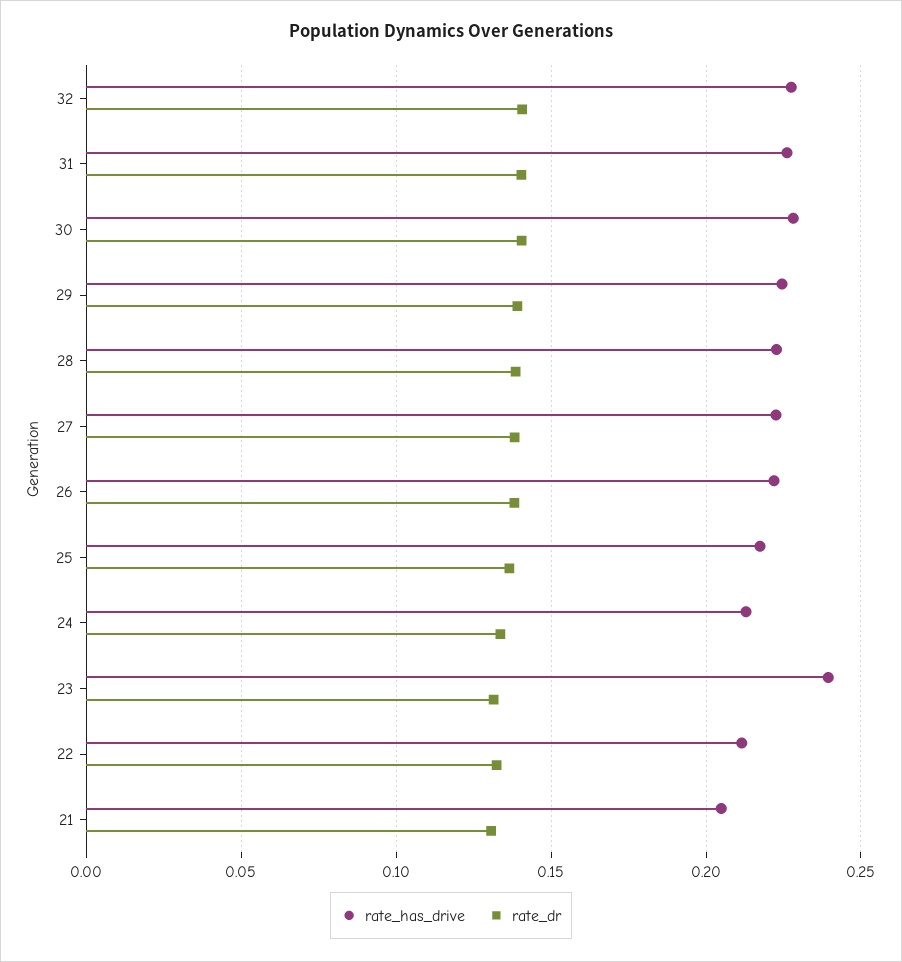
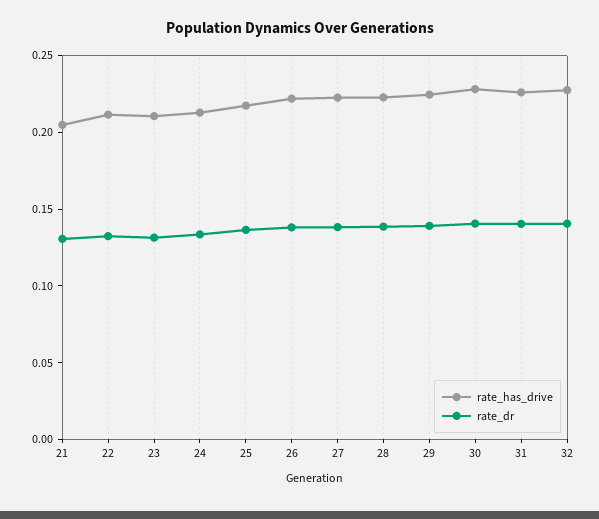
  {
    "rate_has_drive": {
      "32": 0.23,
      "31": 0.225,
      "30": 0.23,
      "29": 0.225,
      "28": 0.225,
      "27": 0.225,
      "26": 0.22,
      "25": 0.215,
      "24": 0.215,
-     "23": 0.24,
+     "23": 0.21,
      "22": 0.21,
      "21": 0.205
    },
    "rate_dr": {
      "32": 0.14,
      "31": 0.14,
      "30": 0.14,
      "29": 0.14,
      "28": 0.14,
      "27": 0.14,
      "26": 0.14,
      "25": 0.135,
      "24": 0.135,
      "23": 0.13,
      "22": 0.13,
      "21": 0.13
    }
  }

